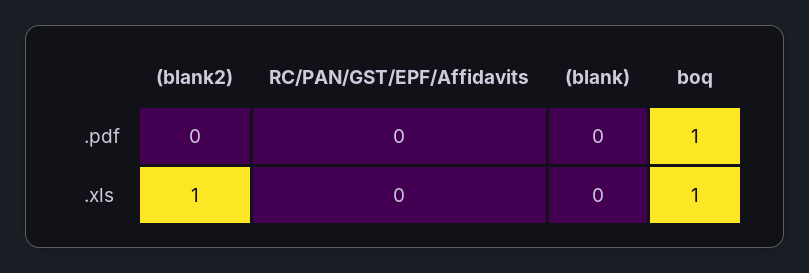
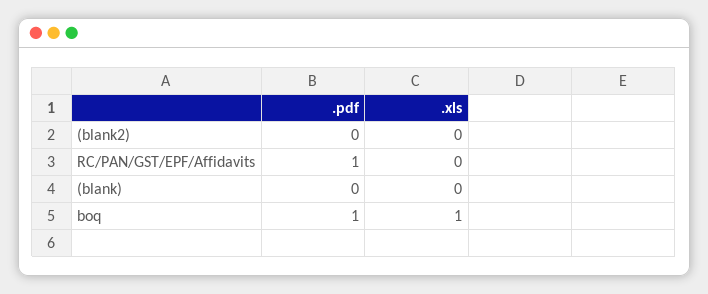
  {
    "(blank2)": {
      ".pdf": 0,
-     ".xls": 1
+     ".xls": 0
    },
    "RC/PAN/GST/EPF/Affidavits": {
-     ".pdf": 0,
+     ".pdf": 1,
      ".xls": 0
    },
    "(blank)": {
      ".pdf": 0,
      ".xls": 0
    },
    "boq": {
      ".pdf": 1,
      ".xls": 1
    }
  }

